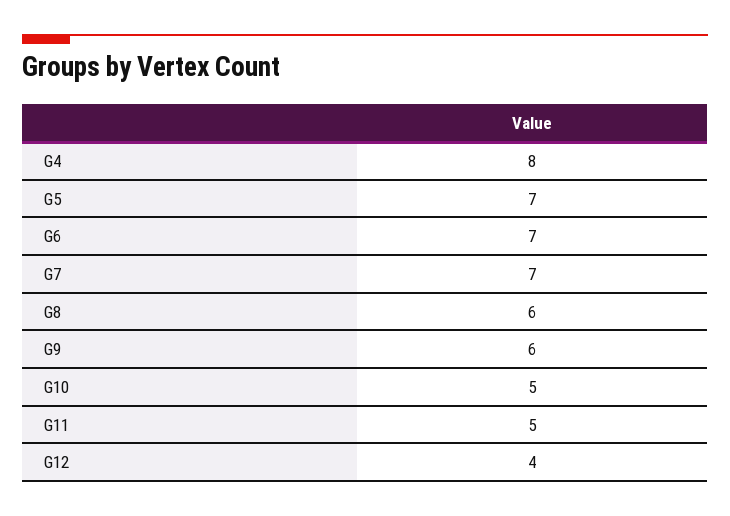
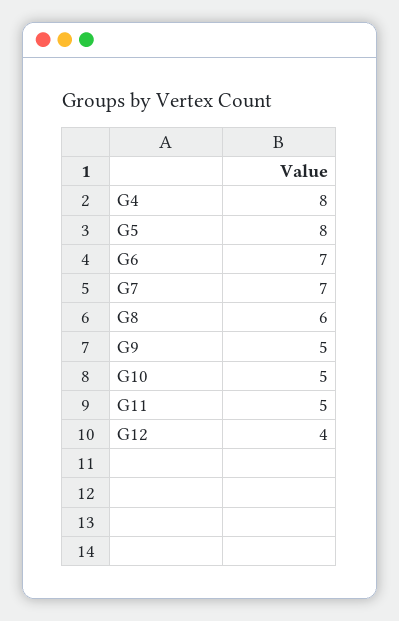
  {
    "G4": 8,
-   "G5": 7,
+   "G5": 8,
    "G6": 7,
    "G7": 7,
    "G8": 6,
-   "G9": 6,
+   "G9": 5,
    "G10": 5,
    "G11": 5,
    "G12": 4
  }

